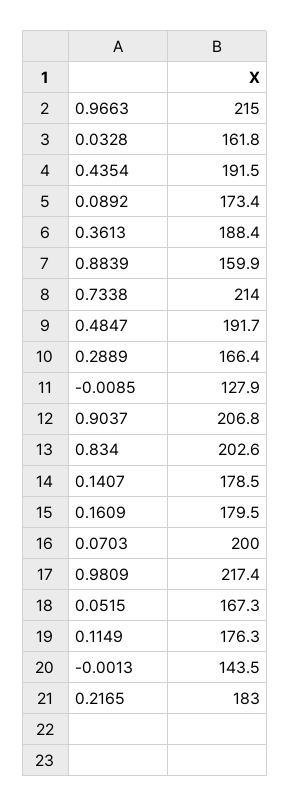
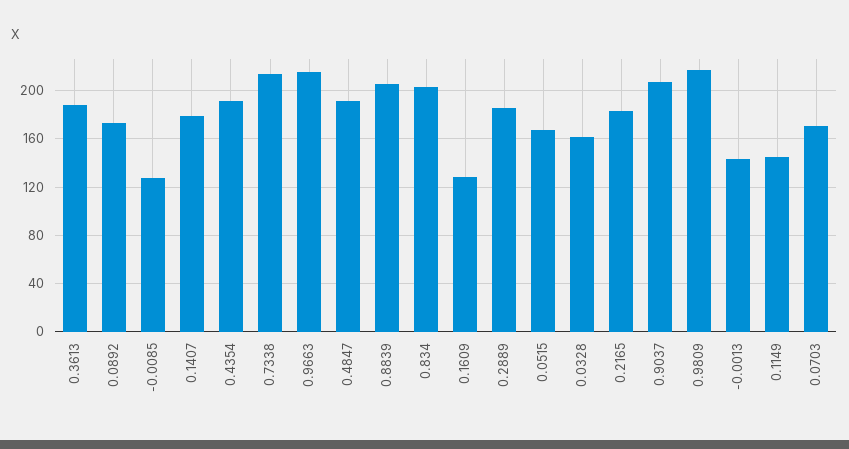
  {
    "0.9663": 215,
    "0.0328": 161.8,
    "0.4354": 191.5,
    "0.0892": 173.4,
    "0.3613": 188.4,
-   "0.8839": 159.9,
+   "0.8839": 205,
    "0.7338": 214,
    "0.4847": 191.7,
-   "0.2889": 166.4,
+   "0.2889": 185,
    "-0.0085": 127.9,
    "0.9037": 206.8,
    "0.834": 202.6,
    "0.1407": 178.5,
-   "0.1609": 179.5,
+   "0.1609": 130,
-   "0.0703": 200,
+   "0.0703": 170,
    "0.9809": 217.4,
    "0.0515": 167.3,
-   "0.1149": 176.3,
+   "0.1149": 145,
    "-0.0013": 143.5,
    "0.2165": 183
  }

